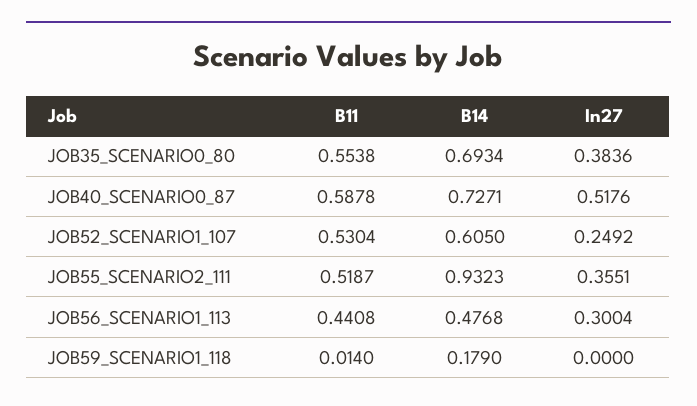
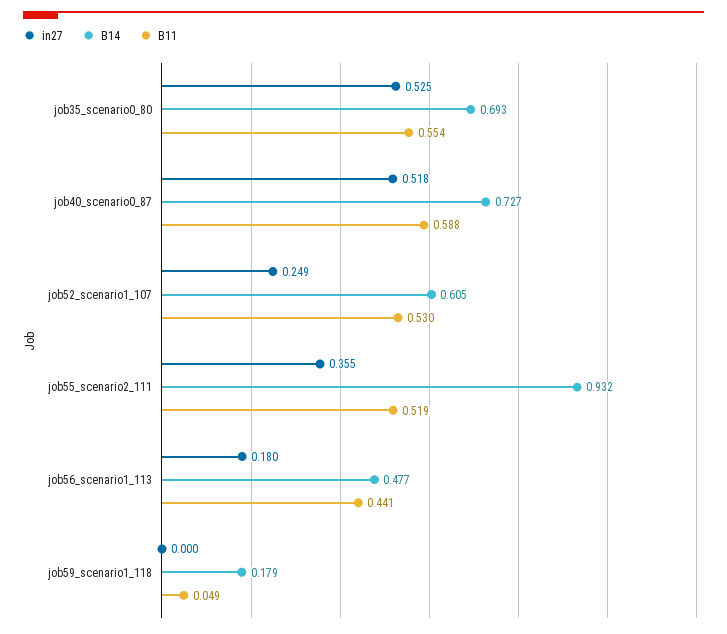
  {
    "B11": {
      "JOB35_SCENARIO0_80": 0.5538,
      "JOB40_SCENARIO0_87": 0.5878,
      "JOB52_SCENARIO1_107": 0.5304,
      "JOB55_SCENARIO2_111": 0.5187,
      "JOB56_SCENARIO1_113": 0.4408,
-     "JOB59_SCENARIO1_118": 0.014
+     "JOB59_SCENARIO1_118": 0.049
    },
    "B14": {
      "JOB35_SCENARIO0_80": 0.6934,
      "JOB40_SCENARIO0_87": 0.7271,
      "JOB52_SCENARIO1_107": 0.605,
      "JOB55_SCENARIO2_111": 0.9323,
      "JOB56_SCENARIO1_113": 0.4768,
      "JOB59_SCENARIO1_118": 0.179
    },
    "In27": {
-     "JOB35_SCENARIO0_80": 0.3836,
+     "JOB35_SCENARIO0_80": 0.525,
      "JOB40_SCENARIO0_87": 0.5176,
      "JOB52_SCENARIO1_107": 0.2492,
      "JOB55_SCENARIO2_111": 0.3551,
-     "JOB56_SCENARIO1_113": 0.3004,
+     "JOB56_SCENARIO1_113": 0.18,
      "JOB59_SCENARIO1_118": 0
    }
  }

